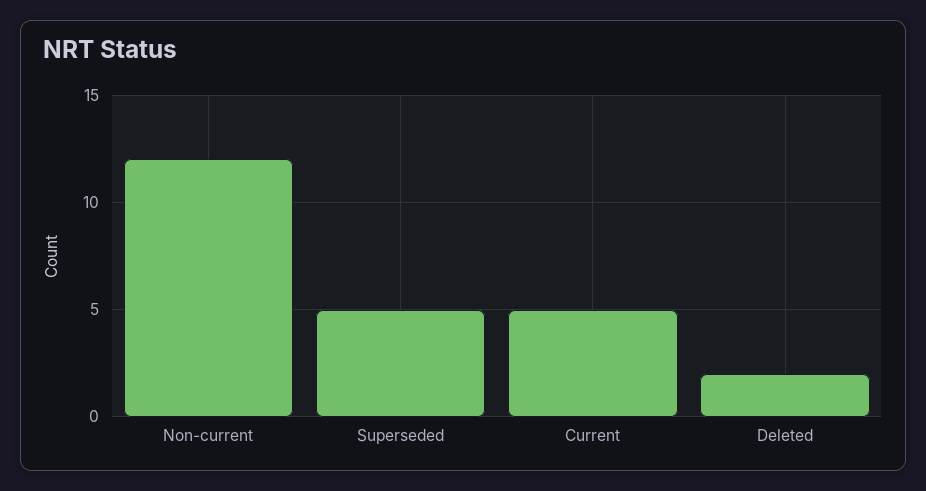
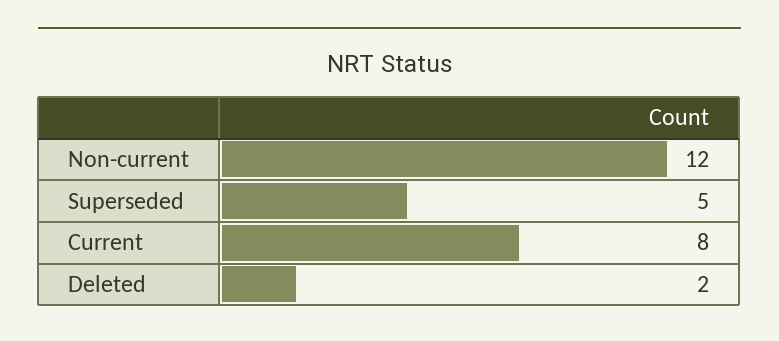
  {
    "Non-current": 12,
    "Superseded": 5,
-   "Current": 5,
+   "Current": 8,
    "Deleted": 2
  }

